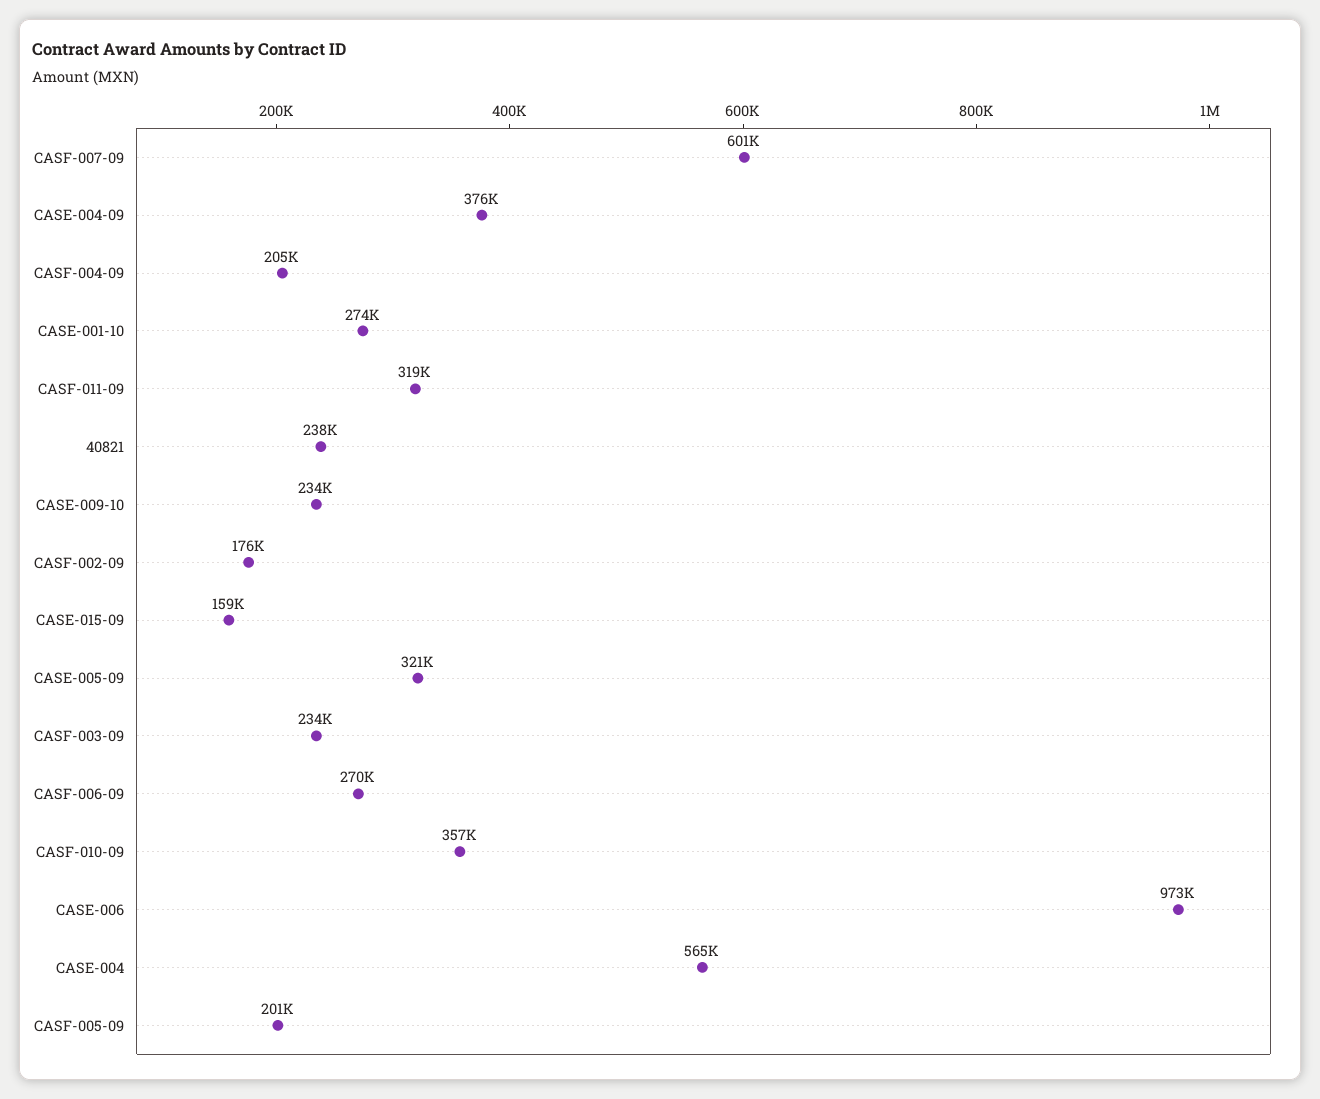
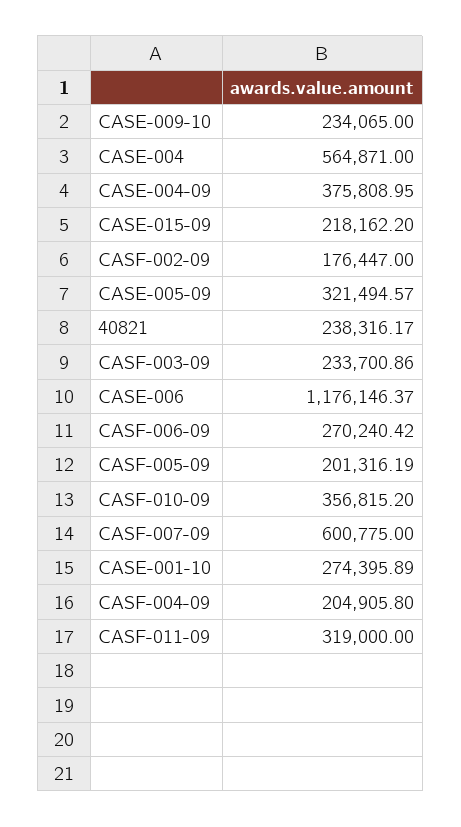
  {
    "CASF-007-09": 600775,
    "CASE-004-09": 375808.95,
    "CASF-004-09": 204905.8,
    "CASE-001-10": 274395.89,
    "CASF-011-09": 319000,
    "40821": 238316.17,
    "CASE-009-10": 234065,
    "CASF-002-09": 176447,
-   "CASE-015-09": 159000,
+   "CASE-015-09": 218162.2,
    "CASE-005-09": 321494.57,
    "CASF-003-09": 233700.86,
    "CASF-006-09": 270240.42,
    "CASF-010-09": 356815.2,
-   "CASE-006": 973000,
+   "CASE-006": 1176146.37,
    "CASE-004": 564871,
    "CASF-005-09": 201316.19
  }

